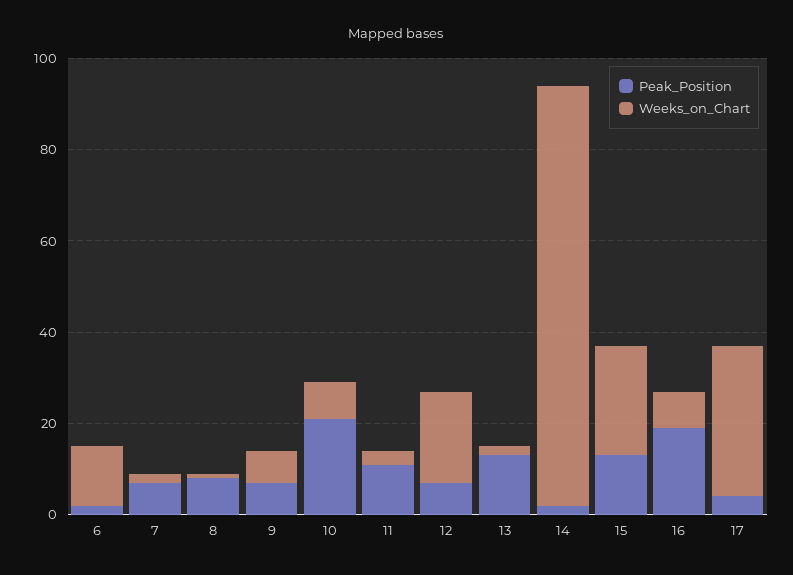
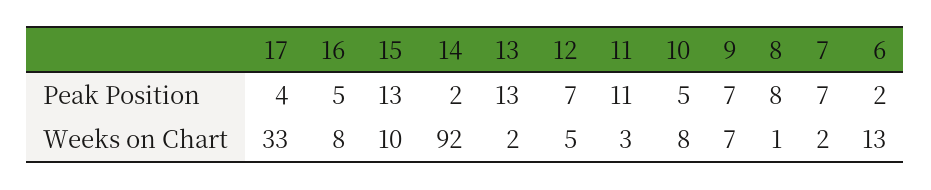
  {
    "Peak_Position": {
      "6": 2,
      "7": 7,
      "8": 8,
      "9": 7,
-     "10": 20,
+     "10": 5,
      "11": 11,
      "12": 7,
      "13": 13,
      "14": 2,
      "15": 13,
-     "16": 20,
+     "16": 5,
      "17": 4
    },
    "Weeks_on_Chart": {
      "6": 13,
      "7": 2,
      "8": 1,
      "9": 7,
      "10": 8,
      "11": 3,
-     "12": 20,
+     "12": 5,
      "13": 2,
      "14": 92,
-     "15": 25,
+     "15": 10,
      "16": 8,
      "17": 33
    }
  }

